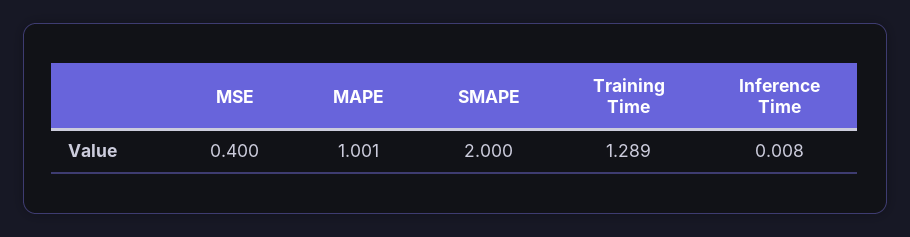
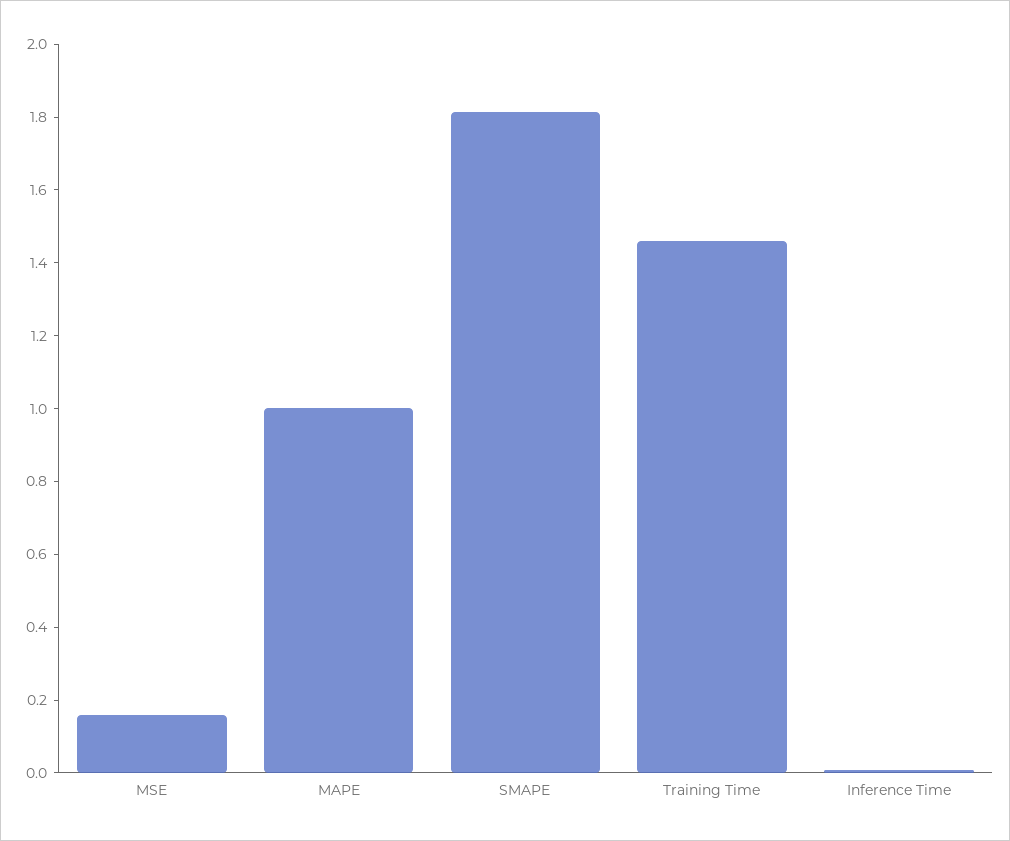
  {
-   "MSE": 0.4,
+   "MSE": 0.15,
    "MAPE": 1.001,
-   "SMAPE": 2,
+   "SMAPE": 1.8,
-   "Training Time": 1.289,
+   "Training Time": 1.45,
    "Inference Time": 0.008
  }

